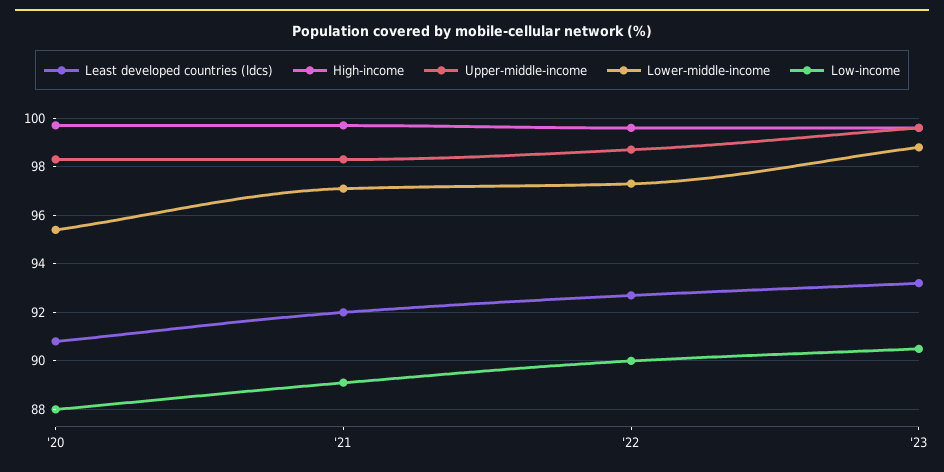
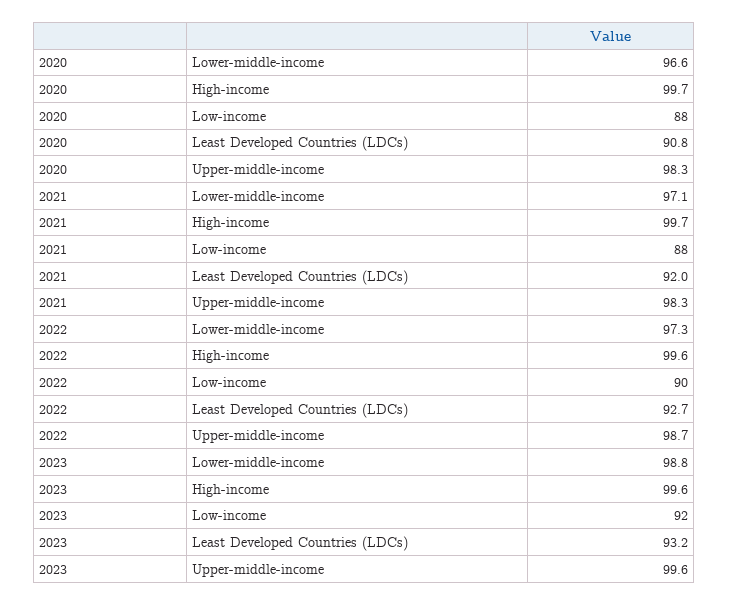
  {
    "Least developed countries (ldcs)": {
      "'20": 90.8,
      "'21": 92,
      "'22": 92.7,
      "'23": 93.2
    },
    "High-income": {
      "'20": 99.7,
      "'21": 99.7,
      "'22": 99.6,
      "'23": 99.6
    },
    "Upper-middle-income": {
      "'20": 98.3,
      "'21": 98.3,
      "'22": 98.7,
      "'23": 99.6
    },
    "Lower-middle-income": {
-     "'20": 95.5,
+     "'20": 96.6,
      "'21": 97.1,
      "'22": 97.3,
      "'23": 98.8
    },
    "Low-income": {
      "'20": 88,
-     "'21": 89,
+     "'21": 88,
      "'22": 90,
-     "'23": 90.5
+     "'23": 92
    }
  }

